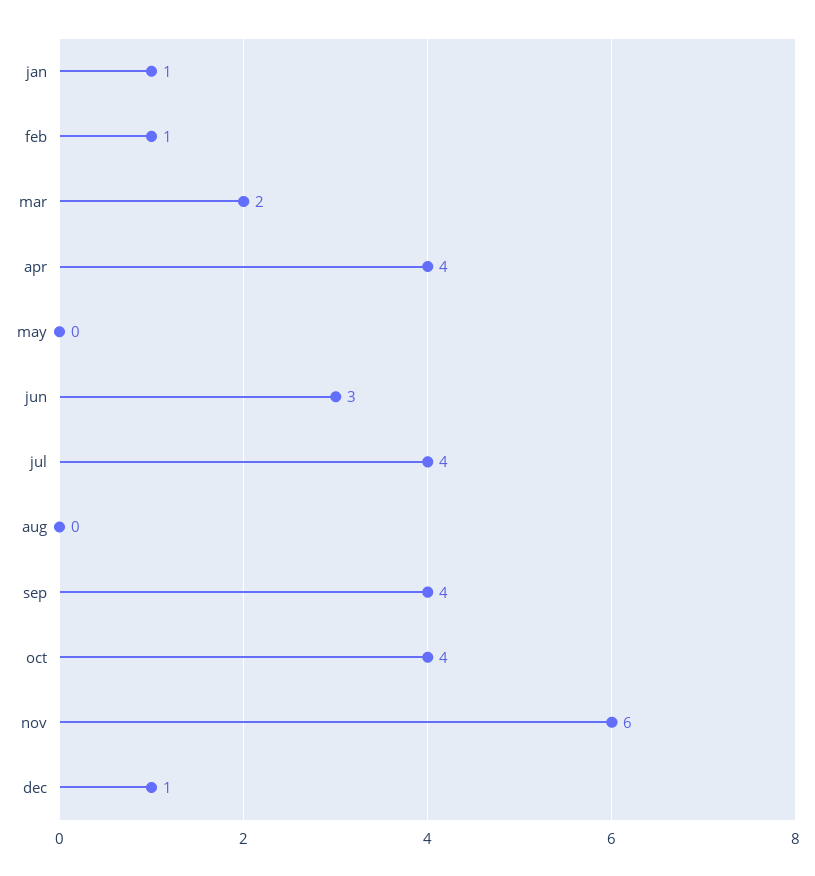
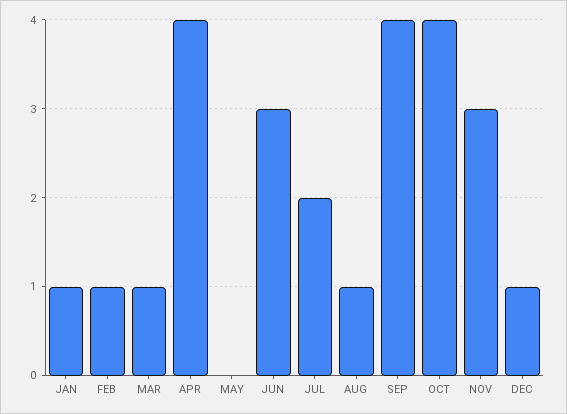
  {
    "jan": 1,
    "feb": 1,
-   "mar": 2,
+   "mar": 1,
    "apr": 4,
    "may": 0,
    "jun": 3,
-   "jul": 4,
+   "jul": 2,
-   "aug": 0,
+   "aug": 1,
    "sep": 4,
    "oct": 4,
-   "nov": 6,
+   "nov": 3,
    "dec": 1
  }

